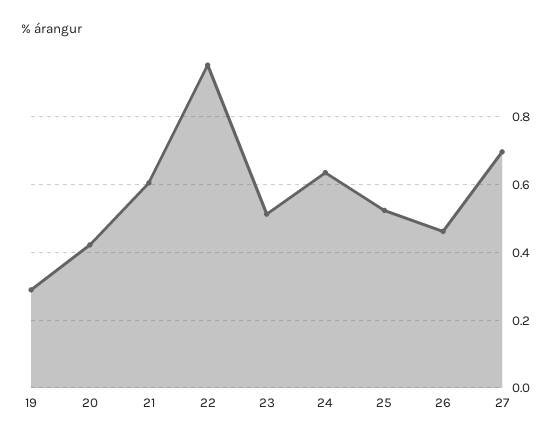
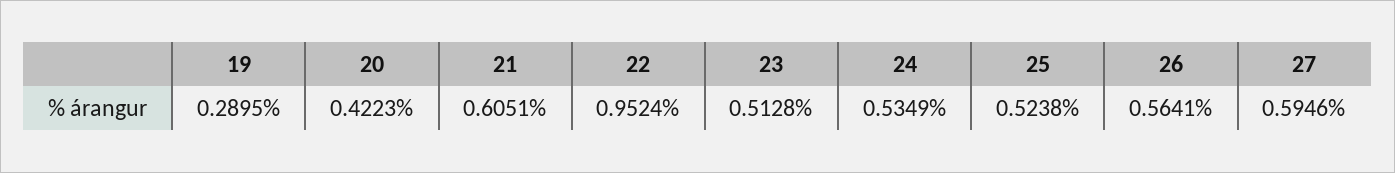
  {
    "19": 0.2895,
    "20": 0.4223,
    "21": 0.6051,
    "22": 0.9524,
    "23": 0.5128,
-   "24": 0.64,
+   "24": 0.5349,
    "25": 0.5238,
-   "26": 0.46,
+   "26": 0.5641,
-   "27": 0.7
+   "27": 0.5946
  }

